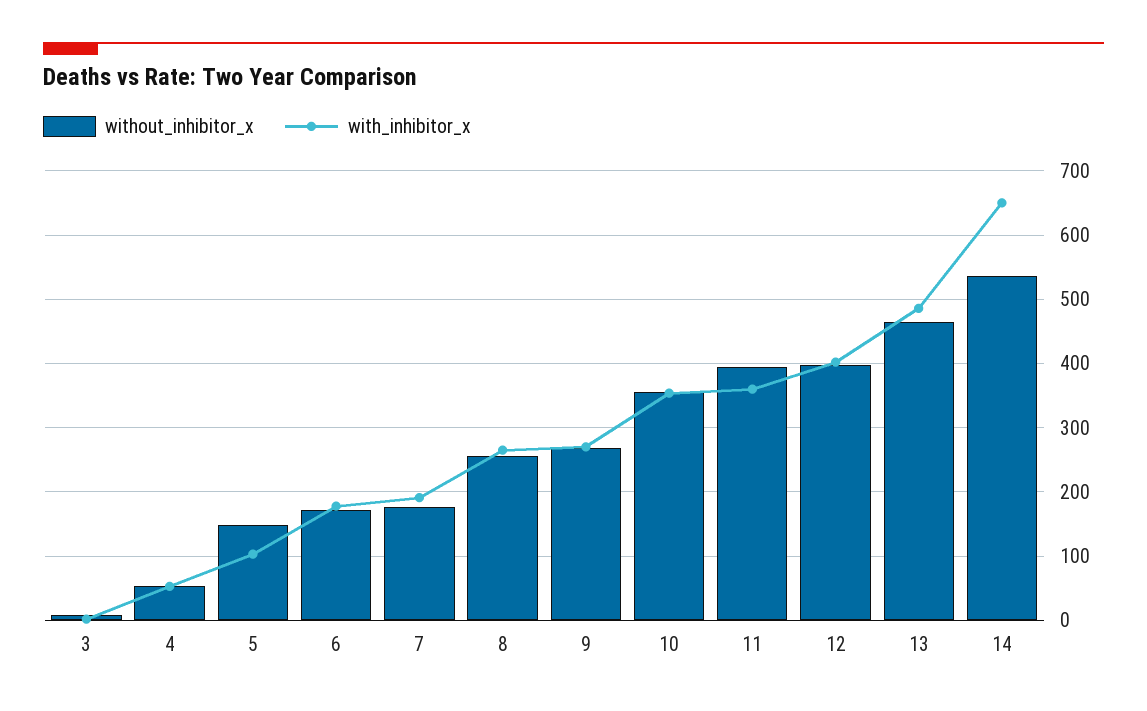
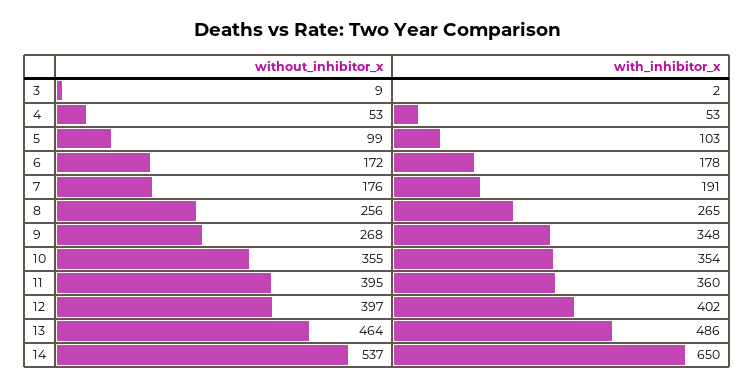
  {
    "without_inhibitor_x": {
      "3": 9,
      "4": 53,
-     "5": 150,
+     "5": 99,
      "6": 172,
      "7": 176,
      "8": 256,
      "9": 268,
      "10": 355,
      "11": 395,
      "12": 397,
      "13": 464,
      "14": 537
    },
    "with_inhibitor_x": {
      "3": 2,
      "4": 53,
      "5": 103,
      "6": 178,
      "7": 191,
      "8": 265,
-     "9": 270,
+     "9": 348,
      "10": 354,
      "11": 360,
      "12": 402,
      "13": 486,
      "14": 650
    }
  }

